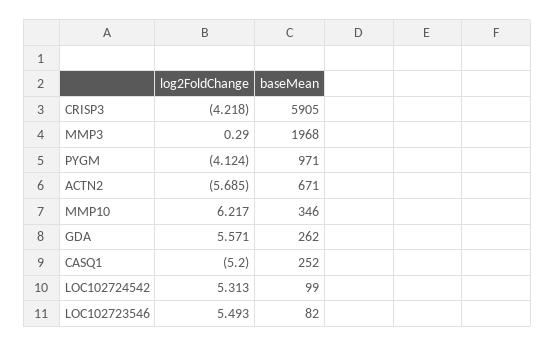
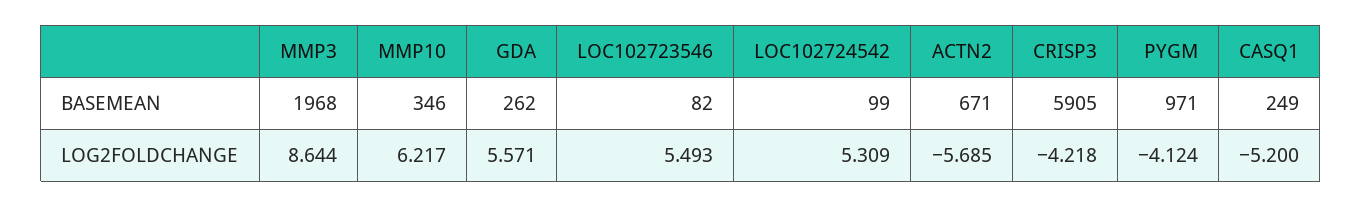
  {
    "log2FoldChange": {
      "CRISP3": -4.218,
-     "MMP3": 0.29,
+     "MMP3": 8.644,
      "PYGM": -4.124,
      "ACTN2": -5.685,
      "MMP10": 6.217,
      "GDA": 5.571,
      "CASQ1": -5.2,
-     "LOC102724542": 5.313,
+     "LOC102724542": 5.309,
      "LOC102723546": 5.493
    },
    "baseMean": {
      "CRISP3": 5905,
      "MMP3": 1968,
      "PYGM": 971,
      "ACTN2": 671,
      "MMP10": 346,
      "GDA": 262,
-     "CASQ1": 252,
+     "CASQ1": 249,
      "LOC102724542": 99,
      "LOC102723546": 82
    }
  }

